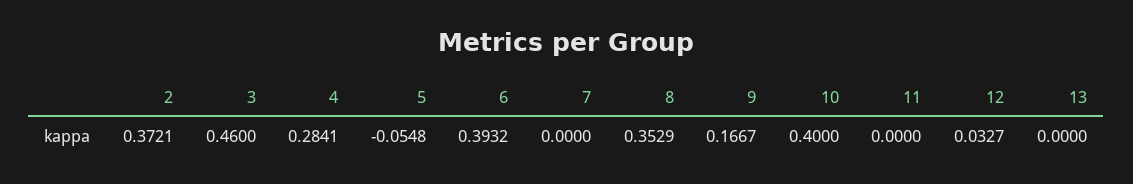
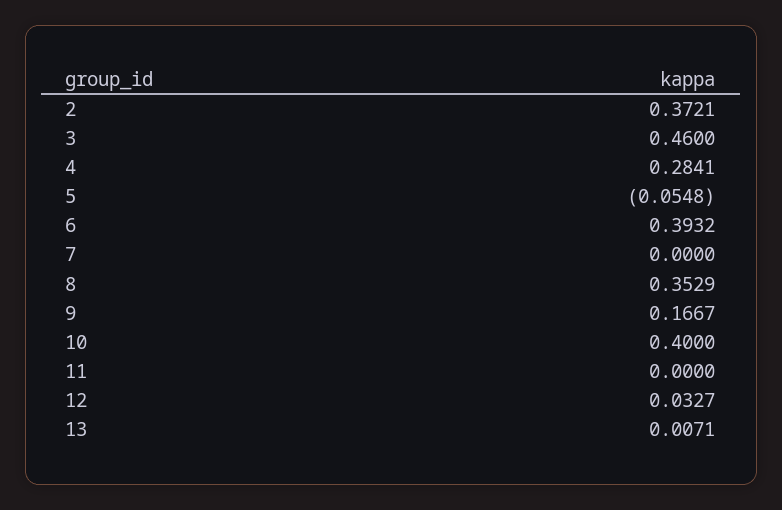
  {
    "2": 0.3721,
    "3": 0.46,
    "4": 0.2841,
    "5": -0.0548,
    "6": 0.3932,
    "7": 0,
    "8": 0.3529,
    "9": 0.1667,
    "10": 0.4,
    "11": 0,
    "12": 0.0327,
-   "13": 0
+   "13": 0.0071
  }

